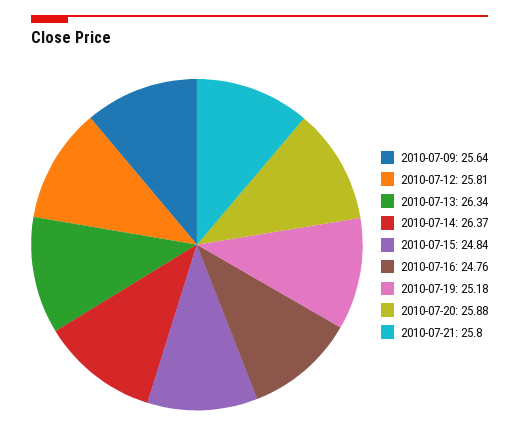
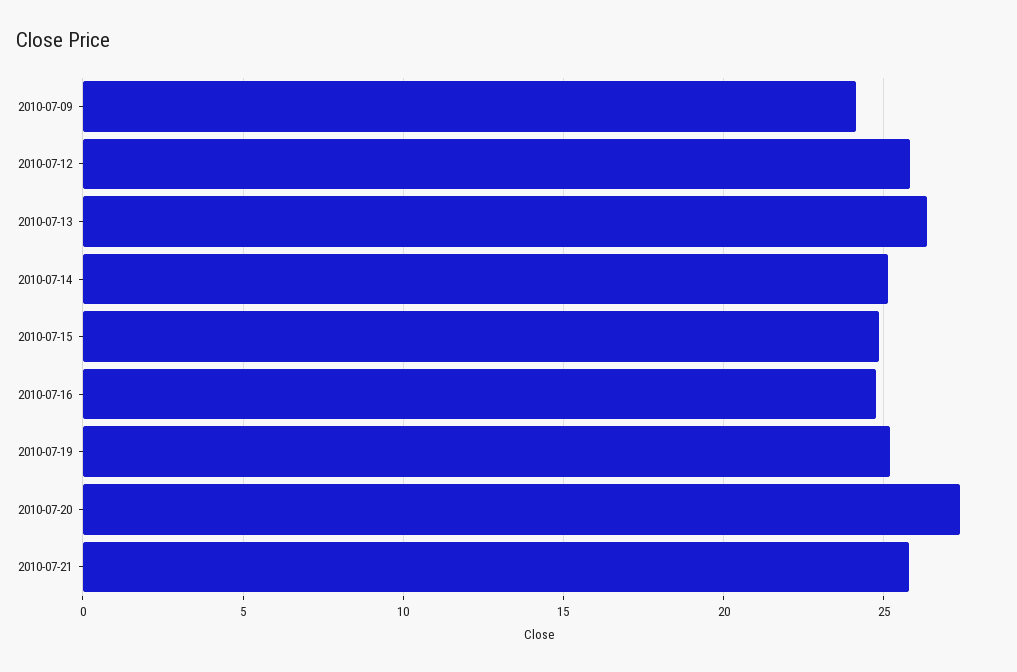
  {
-   "2010-07-09": 25.64,
+   "2010-07-09": 24,
    "2010-07-12": 25.81,
    "2010-07-13": 26.34,
-   "2010-07-14": 26.37,
+   "2010-07-14": 25,
    "2010-07-15": 24.84,
    "2010-07-16": 24.76,
    "2010-07-19": 25.18,
-   "2010-07-20": 25.88,
+   "2010-07-20": 27.5,
    "2010-07-21": 25.8
  }

